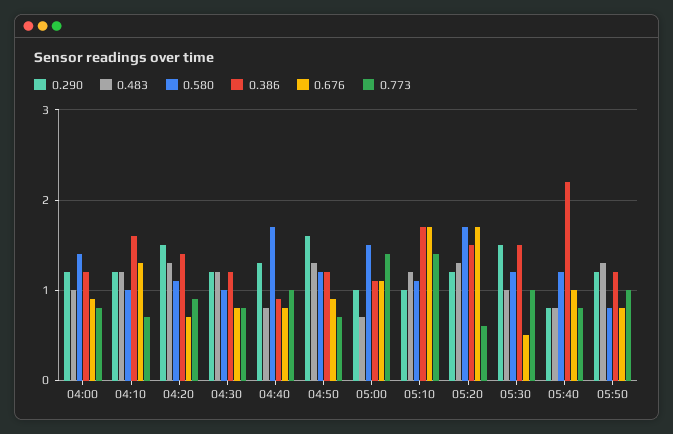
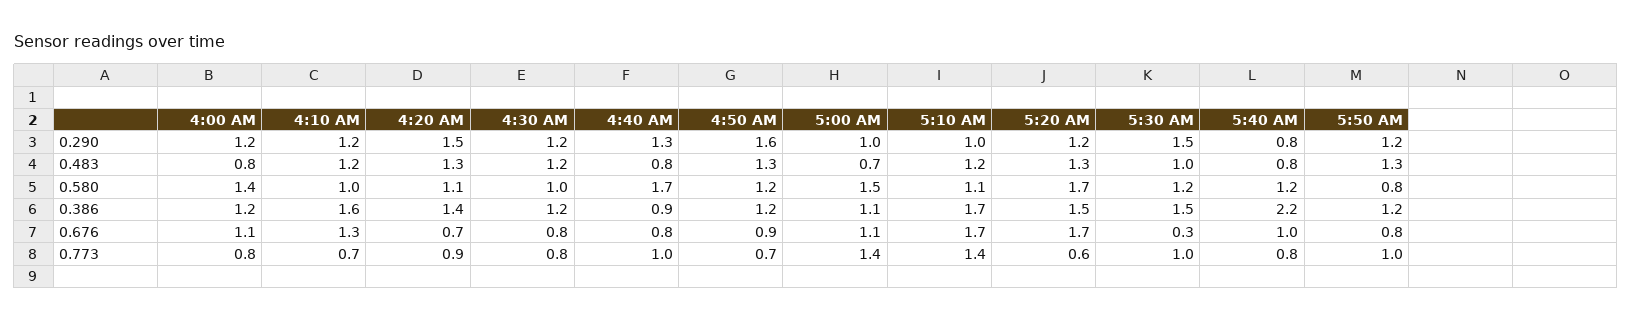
  {
    "0.290": {
      "04:00": 1.2,
      "04:10": 1.2,
      "04:20": 1.5,
      "04:30": 1.2,
      "04:40": 1.3,
      "04:50": 1.6,
      "05:00": 1,
      "05:10": 1,
      "05:20": 1.2,
      "05:30": 1.5,
      "05:40": 0.8,
      "05:50": 1.2
    },
    "0.483": {
-     "04:00": 1,
+     "04:00": 0.8,
      "04:10": 1.2,
      "04:20": 1.3,
      "04:30": 1.2,
      "04:40": 0.8,
      "04:50": 1.3,
      "05:00": 0.7,
      "05:10": 1.2,
      "05:20": 1.3,
      "05:30": 1,
      "05:40": 0.8,
      "05:50": 1.3
    },
    "0.580": {
      "04:00": 1.4,
      "04:10": 1,
      "04:20": 1.1,
      "04:30": 1,
      "04:40": 1.7,
      "04:50": 1.2,
      "05:00": 1.5,
      "05:10": 1.1,
      "05:20": 1.7,
      "05:30": 1.2,
      "05:40": 1.2,
      "05:50": 0.8
    },
    "0.386": {
      "04:00": 1.2,
      "04:10": 1.6,
      "04:20": 1.4,
      "04:30": 1.2,
      "04:40": 0.9,
      "04:50": 1.2,
      "05:00": 1.1,
      "05:10": 1.7,
      "05:20": 1.5,
      "05:30": 1.5,
      "05:40": 2.2,
      "05:50": 1.2
    },
    "0.676": {
-     "04:00": 0.9,
+     "04:00": 1.1,
      "04:10": 1.3,
      "04:20": 0.7,
      "04:30": 0.8,
      "04:40": 0.8,
      "04:50": 0.9,
      "05:00": 1.1,
      "05:10": 1.7,
      "05:20": 1.7,
-     "05:30": 0.5,
+     "05:30": 0.3,
      "05:40": 1,
      "05:50": 0.8
    },
    "0.773": {
      "04:00": 0.8,
      "04:10": 0.7,
      "04:20": 0.9,
      "04:30": 0.8,
      "04:40": 1,
      "04:50": 0.7,
      "05:00": 1.4,
      "05:10": 1.4,
      "05:20": 0.6,
      "05:30": 1,
      "05:40": 0.8,
      "05:50": 1
    }
  }

